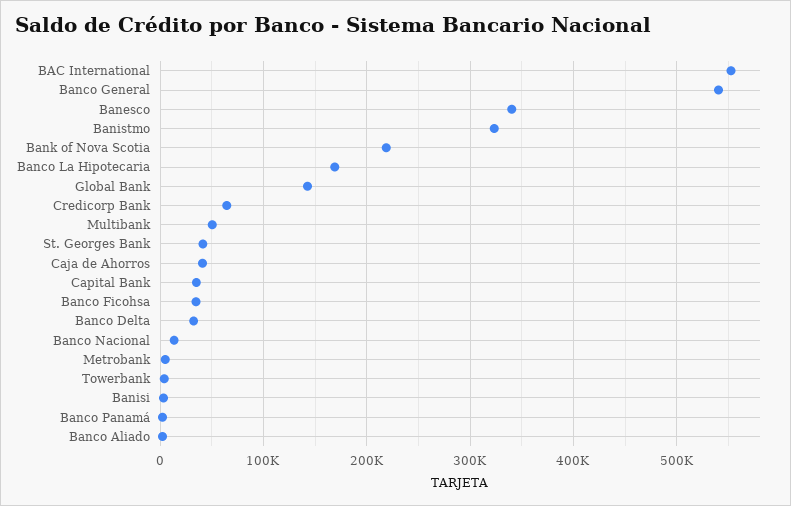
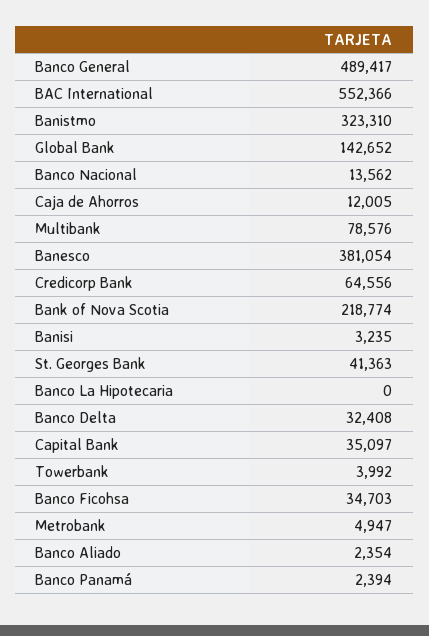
  {
    "BAC International": 552366,
-   "Banco General": 540000,
+   "Banco General": 489417,
-   "Banesco": 340000,
+   "Banesco": 381054,
    "Banistmo": 323310,
    "Bank of Nova Scotia": 218774,
-   "Banco La Hipotecaria": 170000,
+   "Banco La Hipotecaria": 0,
    "Global Bank": 142652,
    "Credicorp Bank": 64556,
-   "Multibank": 50000,
+   "Multibank": 78576,
    "St. Georges Bank": 41363,
-   "Caja de Ahorros": 40000,
+   "Caja de Ahorros": 12005,
    "Capital Bank": 35097,
    "Banco Ficohsa": 34703,
    "Banco Delta": 32408,
    "Banco Nacional": 13562,
    "Metrobank": 4947,
    "Towerbank": 3992,
    "Banisi": 3235,
    "Banco Panamá": 2394,
    "Banco Aliado": 2354
  }

